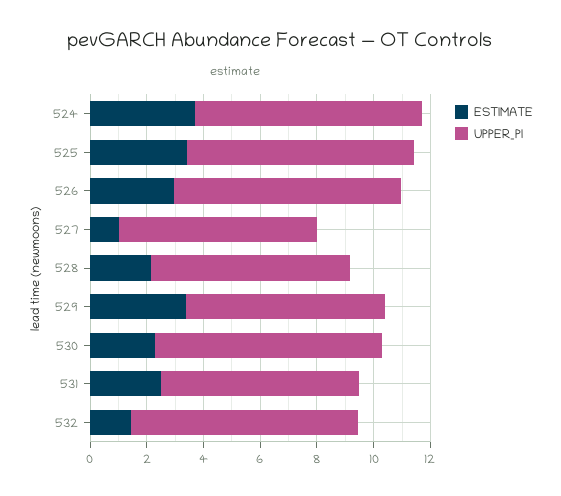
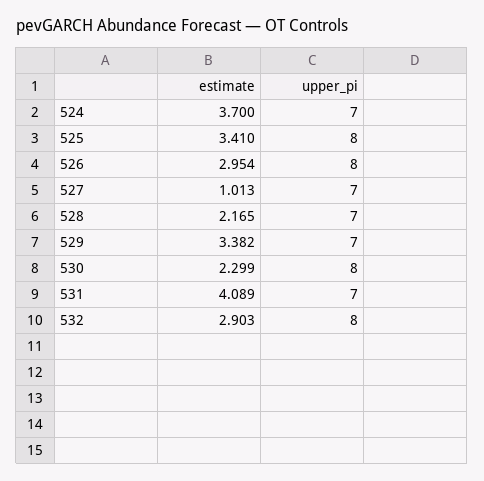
  {
    "ESTIMATE": {
      "524": 3.7,
      "525": 3.41,
      "526": 2.954,
      "527": 1.013,
      "528": 2.165,
      "529": 3.382,
      "530": 2.299,
-     "531": 2.5,
+     "531": 4.089,
-     "532": 1.5
+     "532": 2.903
    },
    "UPPER_PI": {
-     "524": 8,
+     "524": 7,
      "525": 8,
      "526": 8,
      "527": 7,
      "528": 7,
      "529": 7,
      "530": 8,
      "531": 7,
      "532": 8
    }
  }

